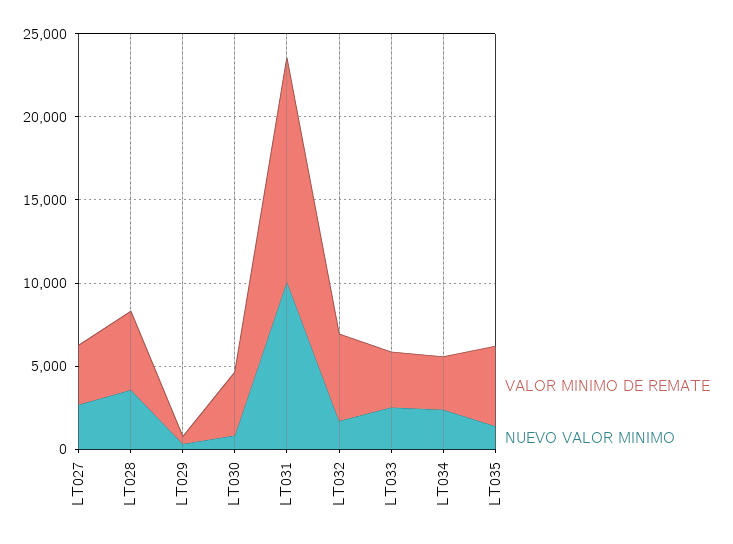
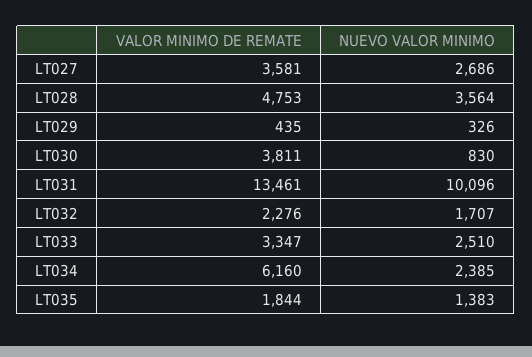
  {
    "VALOR MINIMO DE REMATE": {
      "LT027": 3581,
      "LT028": 4753,
      "LT029": 435,
      "LT030": 3811,
      "LT031": 13461,
-     "LT032": 5000,
+     "LT032": 2276,
      "LT033": 3347,
-     "LT034": 3000,
+     "LT034": 6160,
-     "LT035": 5000
+     "LT035": 1844
    },
    "NUEVO VALOR MINIMO": {
      "LT027": 2686,
      "LT028": 3564,
      "LT029": 326,
      "LT030": 830,
      "LT031": 10096,
      "LT032": 1707,
      "LT033": 2510,
      "LT034": 2385,
      "LT035": 1383
    }
  }

